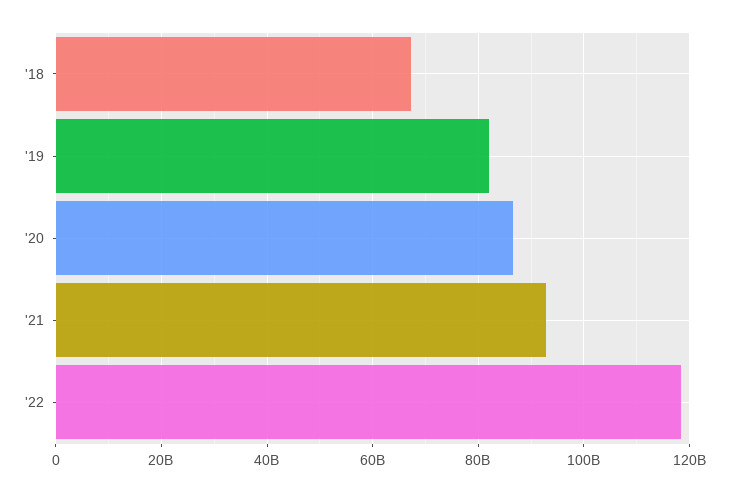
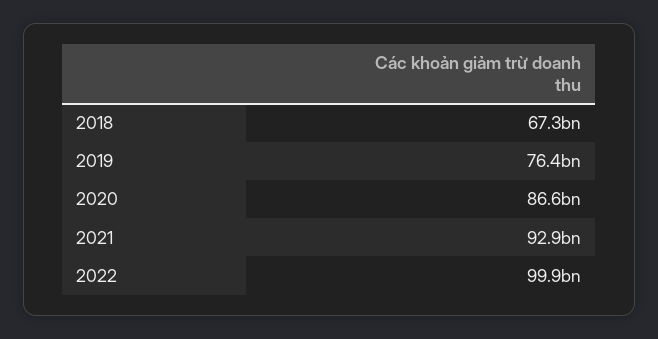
  {
    "'18": 67300000000,
-   "'19": 82000000000,
+   "'19": 76400000000,
    "'20": 86600000000,
    "'21": 92900000000,
-   "'22": 118000000000
+   "'22": 99900000000
  }

